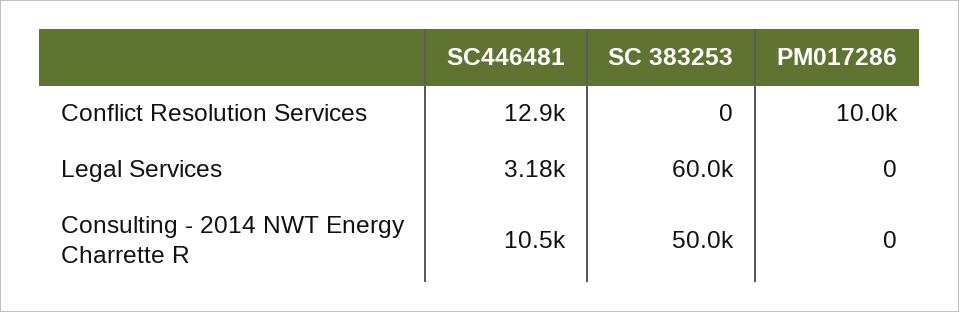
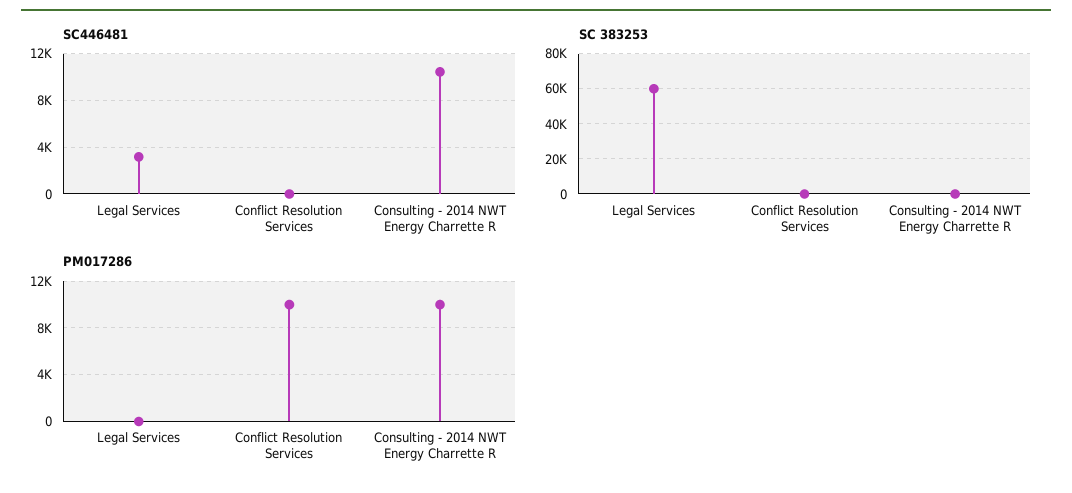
  {
    "SC446481": {
-     "Conflict Resolution Services": 12900,
+     "Conflict Resolution Services": 0,
      "Legal Services": 3180,
      "Consulting - 2014 NWT Energy Charrette R": 10500
    },
    "SC 383253": {
      "Conflict Resolution Services": 0,
      "Legal Services": 60000,
-     "Consulting - 2014 NWT Energy Charrette R": 50000
+     "Consulting - 2014 NWT Energy Charrette R": 0
    },
    "PM017286": {
      "Conflict Resolution Services": 10000,
      "Legal Services": 0,
-     "Consulting - 2014 NWT Energy Charrette R": 0
+     "Consulting - 2014 NWT Energy Charrette R": 10000
    }
  }

